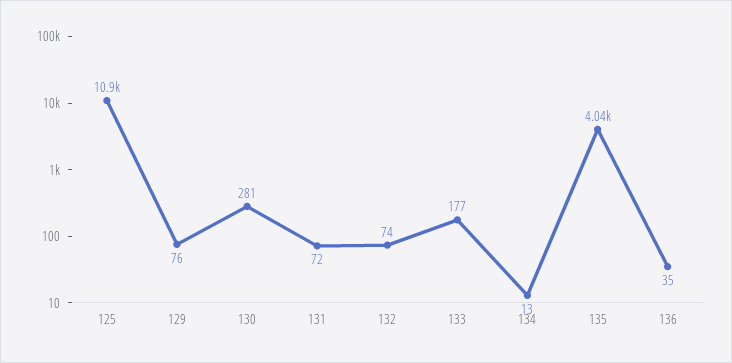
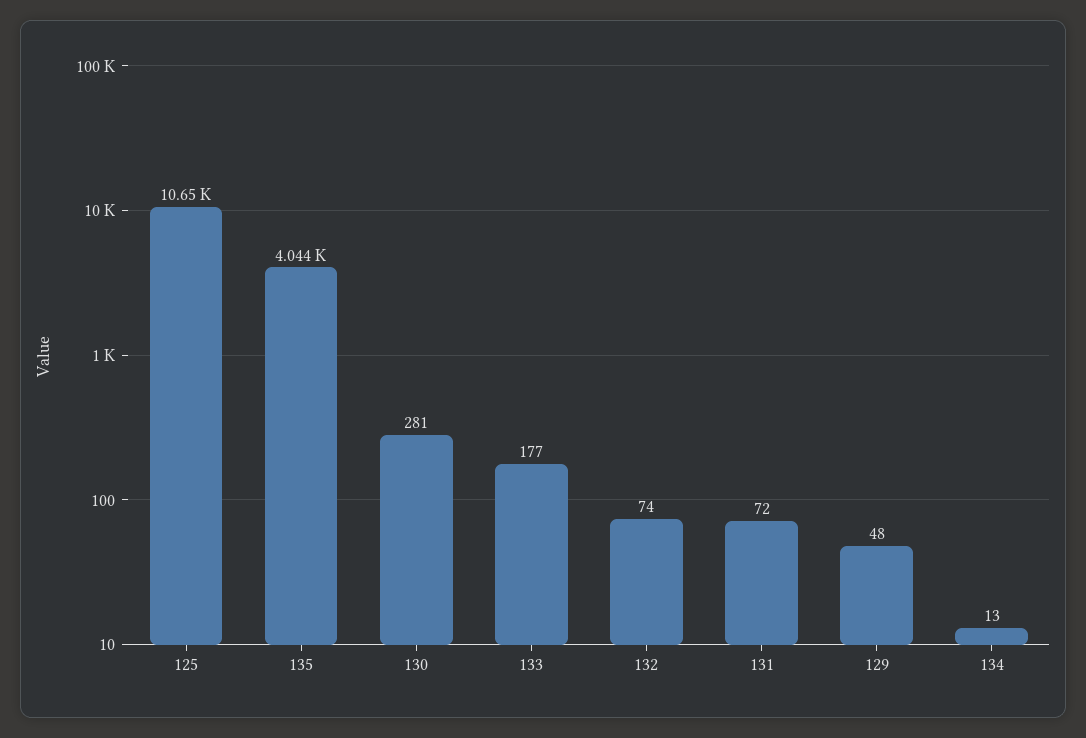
  {
-   "125": 10900,
+   "125": 10650,
-   "129": 76,
+   "129": 48,
    "130": 281,
    "131": 72,
    "132": 74,
    "133": 177,
    "134": 13,
-   "135": 4044,
+   "135": 4044
-   "136": 35
  }

